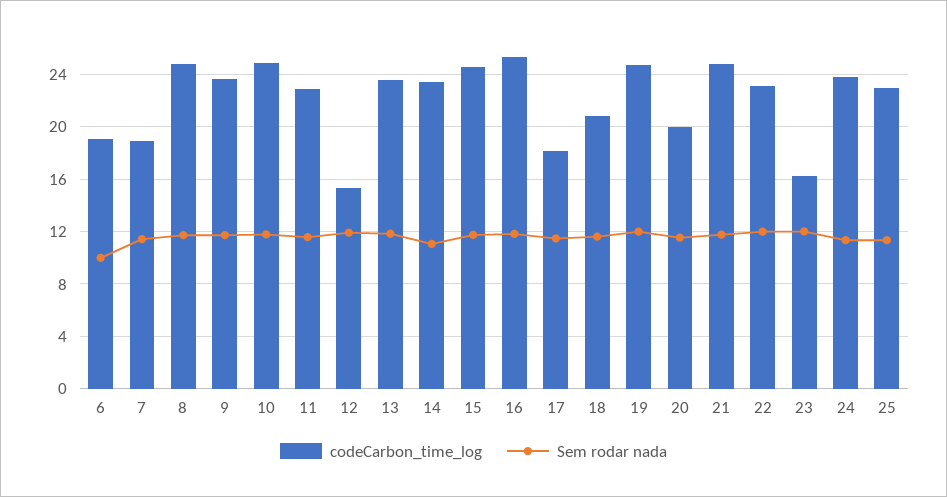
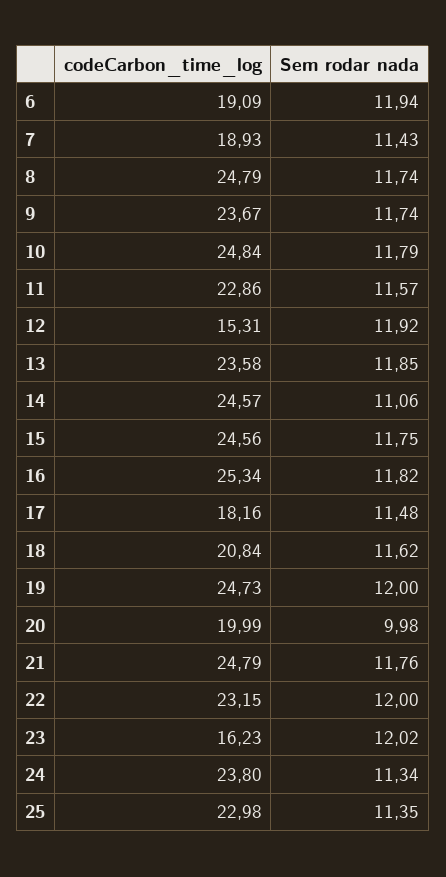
  {
    "codeCarbon_time_log": {
      "6": 19.09,
      "7": 18.93,
      "8": 24.79,
      "9": 23.67,
      "10": 24.84,
      "11": 22.86,
      "12": 15.31,
      "13": 23.58,
-     "14": 23.5,
+     "14": 24.57,
      "15": 24.56,
      "16": 25.34,
      "17": 18.16,
      "18": 20.84,
      "19": 24.73,
      "20": 19.99,
      "21": 24.79,
      "22": 23.15,
      "23": 16.23,
      "24": 23.8,
      "25": 22.98
    },
    "Sem rodar nada": {
-     "6": 10,
+     "6": 11.94,
      "7": 11.43,
      "8": 11.74,
      "9": 11.74,
      "10": 11.79,
      "11": 11.57,
      "12": 11.92,
      "13": 11.85,
      "14": 11.06,
      "15": 11.75,
      "16": 11.82,
      "17": 11.48,
      "18": 11.62,
      "19": 12,
-     "20": 11.5,
+     "20": 9.98,
      "21": 11.76,
      "22": 12,
      "23": 12.02,
      "24": 11.34,
      "25": 11.35
    }
  }

